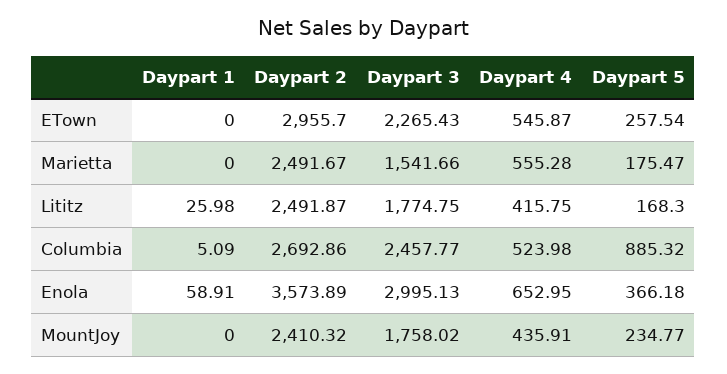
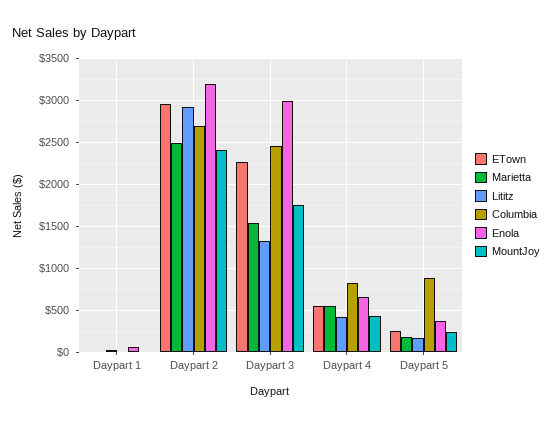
  {
    "ETown": {
      "Daypart 1": 0,
      "Daypart 2": 2955.7,
      "Daypart 3": 2265.43,
      "Daypart 4": 545.87,
      "Daypart 5": 257.54
    },
    "Marietta": {
      "Daypart 1": 0,
      "Daypart 2": 2491.67,
      "Daypart 3": 1541.66,
      "Daypart 4": 555.28,
      "Daypart 5": 175.47
    },
    "Lititz": {
      "Daypart 1": 25.98,
-     "Daypart 2": 2491.87,
+     "Daypart 2": 2900,
-     "Daypart 3": 1774.75,
+     "Daypart 3": 1300,
      "Daypart 4": 415.75,
      "Daypart 5": 168.3
    },
    "Columbia": {
      "Daypart 1": 5.09,
      "Daypart 2": 2692.86,
      "Daypart 3": 2457.77,
-     "Daypart 4": 523.98,
+     "Daypart 4": 800,
      "Daypart 5": 885.32
    },
    "Enola": {
      "Daypart 1": 58.91,
-     "Daypart 2": 3573.89,
+     "Daypart 2": 3200,
      "Daypart 3": 2995.13,
      "Daypart 4": 652.95,
      "Daypart 5": 366.18
    },
    "MountJoy": {
      "Daypart 1": 0,
      "Daypart 2": 2410.32,
      "Daypart 3": 1758.02,
      "Daypart 4": 435.91,
      "Daypart 5": 234.77
    }
  }

